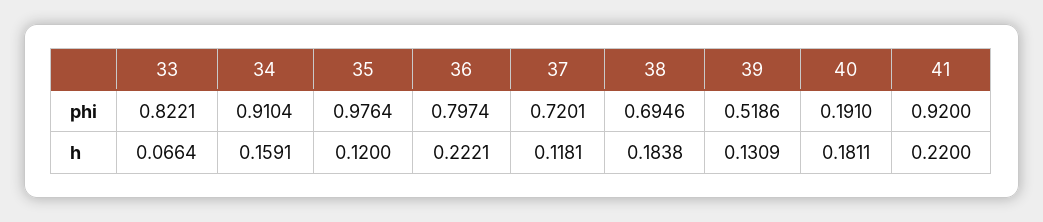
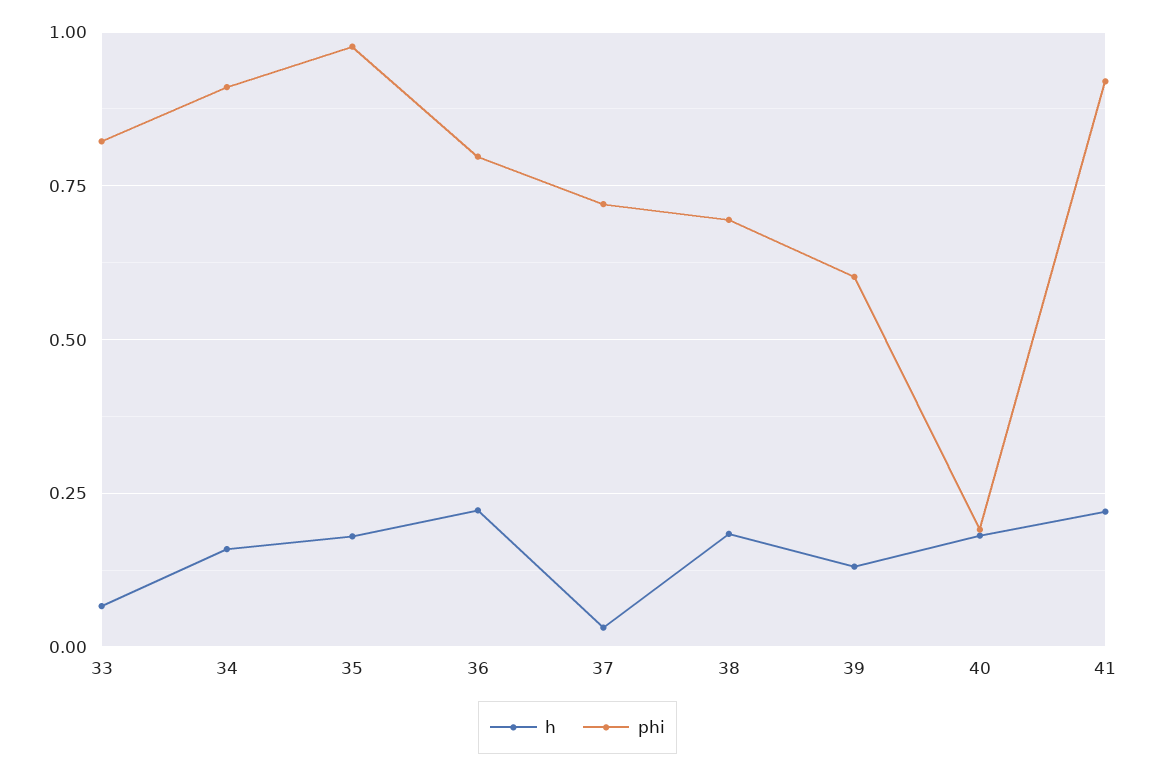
  {
    "phi": {
      "33": 0.8221,
      "34": 0.9104,
      "35": 0.9764,
      "36": 0.7974,
      "37": 0.7201,
      "38": 0.6946,
-     "39": 0.5186,
+     "39": 0.6,
      "40": 0.191,
      "41": 0.92
    },
    "h": {
      "33": 0.0664,
      "34": 0.1591,
-     "35": 0.12,
+     "35": 0.175,
      "36": 0.2221,
-     "37": 0.1181,
+     "37": 0.025,
      "38": 0.1838,
      "39": 0.1309,
      "40": 0.1811,
      "41": 0.22
    }
  }

